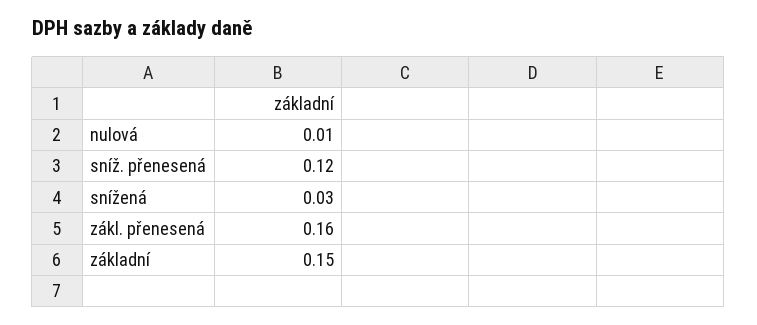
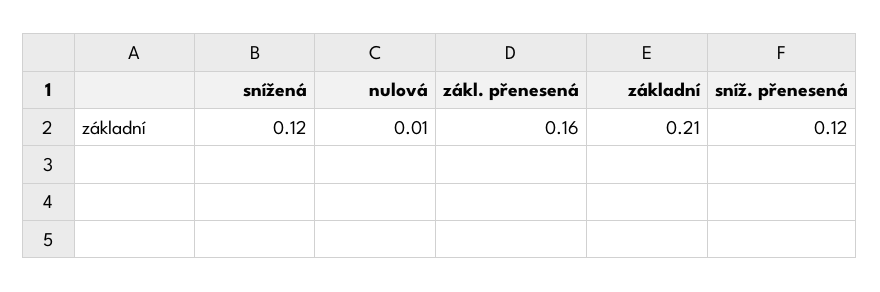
  {
    "nulová": 0.01,
    "sníž. přenesená": 0.12,
-   "snížená": 0.03,
+   "snížená": 0.12,
    "zákl. přenesená": 0.16,
-   "základní": 0.15
+   "základní": 0.21
  }

